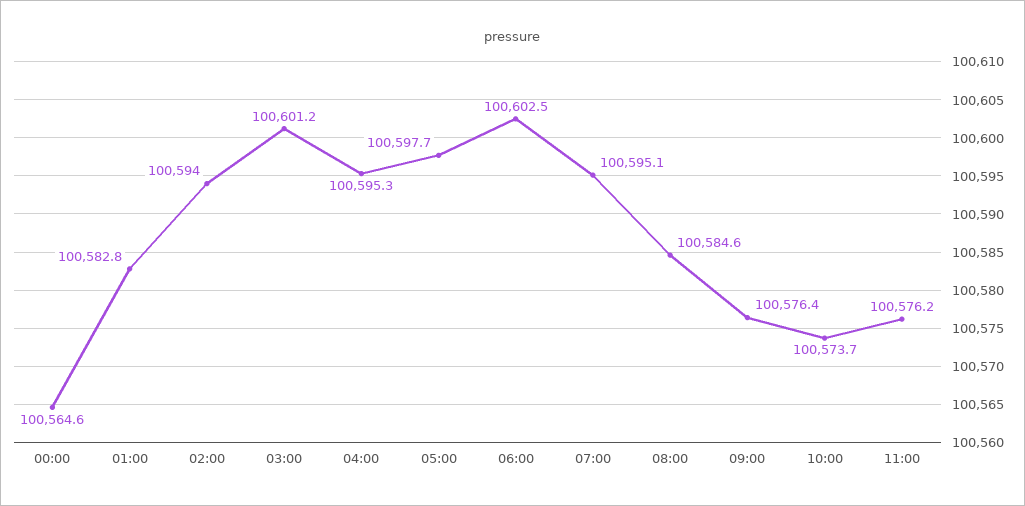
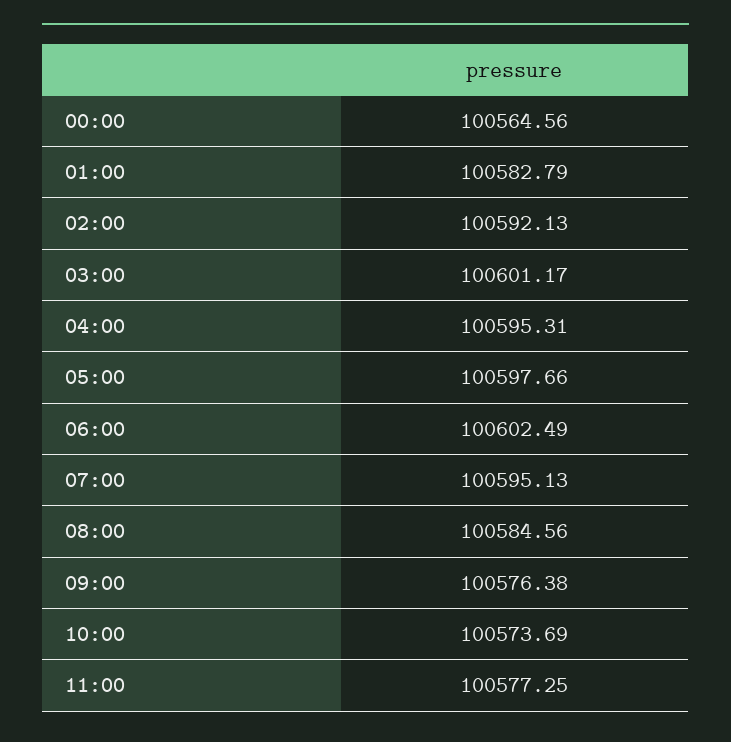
  {
    "00:00": 100564.56,
    "01:00": 100582.79,
-   "02:00": 100594,
+   "02:00": 100592.13,
    "03:00": 100601.17,
    "04:00": 100595.31,
    "05:00": 100597.66,
    "06:00": 100602.49,
    "07:00": 100595.13,
    "08:00": 100584.56,
    "09:00": 100576.38,
    "10:00": 100573.69,
-   "11:00": 100576.2
+   "11:00": 100577.25
  }

